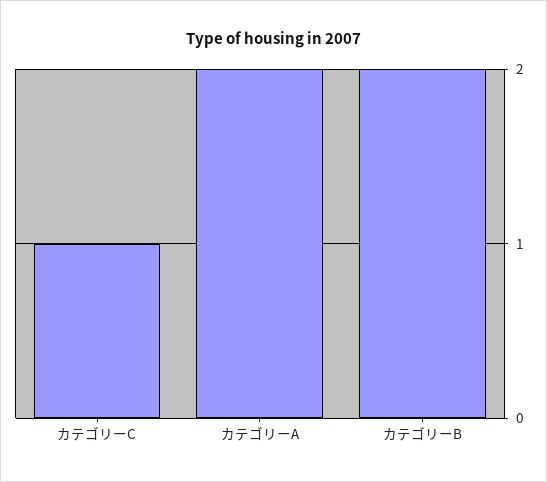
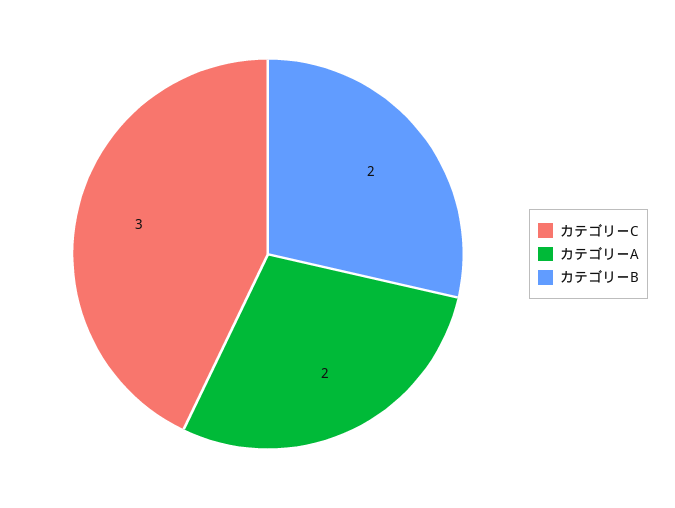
  {
-   "カテゴリーC": 1,
+   "カテゴリーC": 3,
    "カテゴリーA": 2,
    "カテゴリーB": 2
  }

